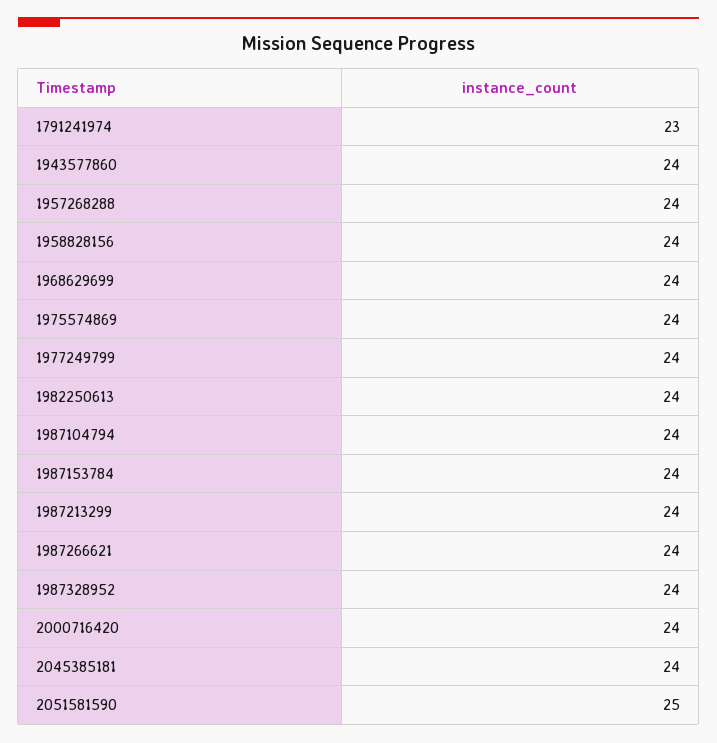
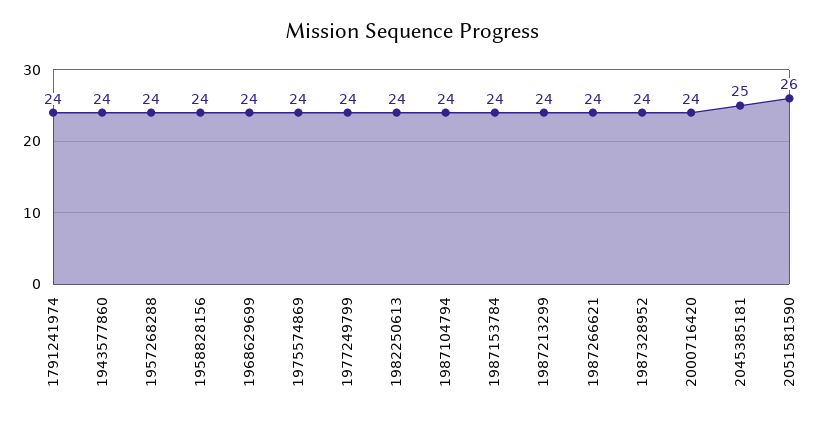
  {
-   "1791241974": 23,
+   "1791241974": 24,
    "1943577860": 24,
    "1957268288": 24,
    "1958828156": 24,
    "1968629699": 24,
    "1975574869": 24,
    "1977249799": 24,
    "1982250613": 24,
    "1987104794": 24,
    "1987153784": 24,
    "1987213299": 24,
    "1987266621": 24,
    "1987328952": 24,
    "2000716420": 24,
-   "2045385181": 24,
+   "2045385181": 25,
-   "2051581590": 25
+   "2051581590": 26
  }

